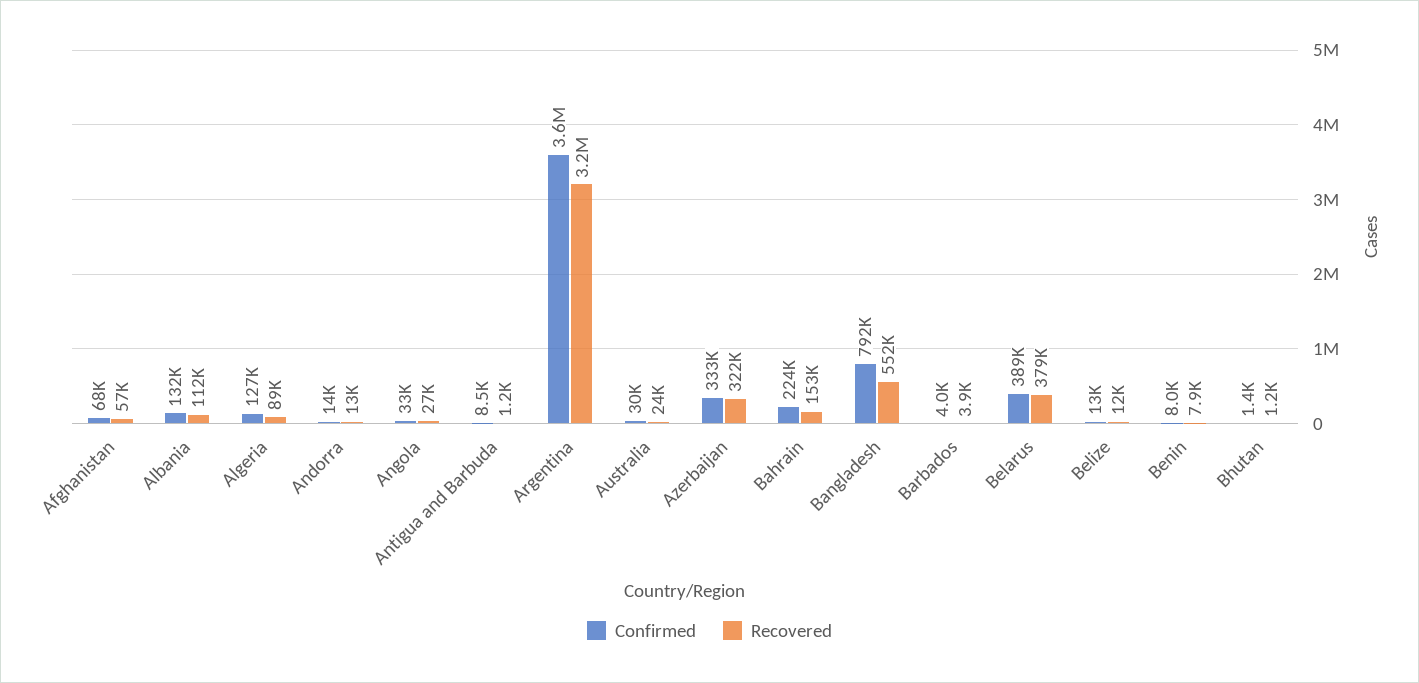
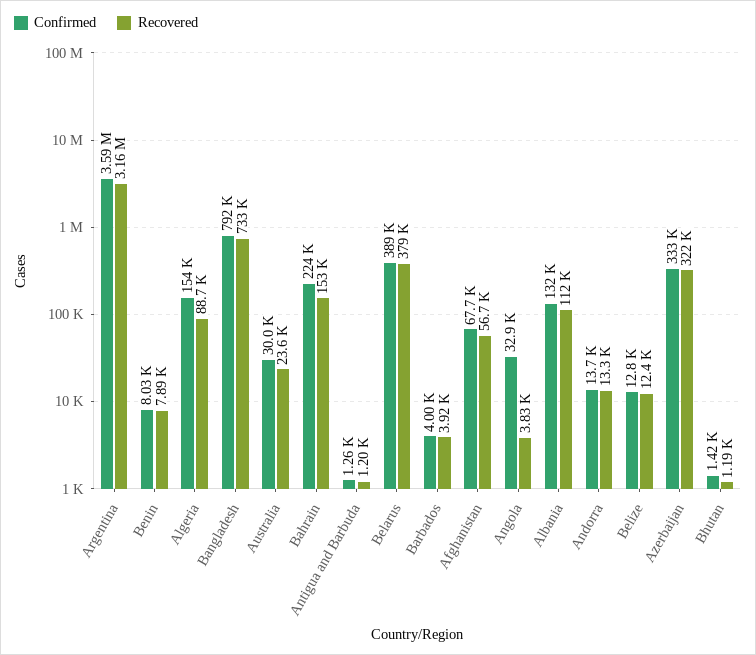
  {
    "Confirmed": {
      "Afghanistan": 67700,
      "Albania": 132000,
-     "Algeria": 127000,
+     "Algeria": 154000,
      "Andorra": 13700,
      "Angola": 32900,
-     "Antigua and Barbuda": 8500,
+     "Antigua and Barbuda": 1260,
      "Argentina": 3590000,
      "Australia": 30000,
      "Azerbaijan": 333000,
      "Bahrain": 224000,
      "Bangladesh": 792000,
      "Barbados": 4000,
      "Belarus": 389000,
      "Belize": 12800,
      "Benin": 8030,
      "Bhutan": 1420
    },
    "Recovered": {
      "Afghanistan": 56700,
      "Albania": 112000,
      "Algeria": 88700,
      "Andorra": 13300,
-     "Angola": 27000,
+     "Angola": 3830,
      "Antigua and Barbuda": 1200,
      "Argentina": 3160000,
      "Australia": 23600,
      "Azerbaijan": 322000,
      "Bahrain": 153000,
-     "Bangladesh": 552000,
+     "Bangladesh": 733000,
      "Barbados": 3920,
      "Belarus": 379000,
      "Belize": 12400,
      "Benin": 7890,
      "Bhutan": 1190
    }
  }

